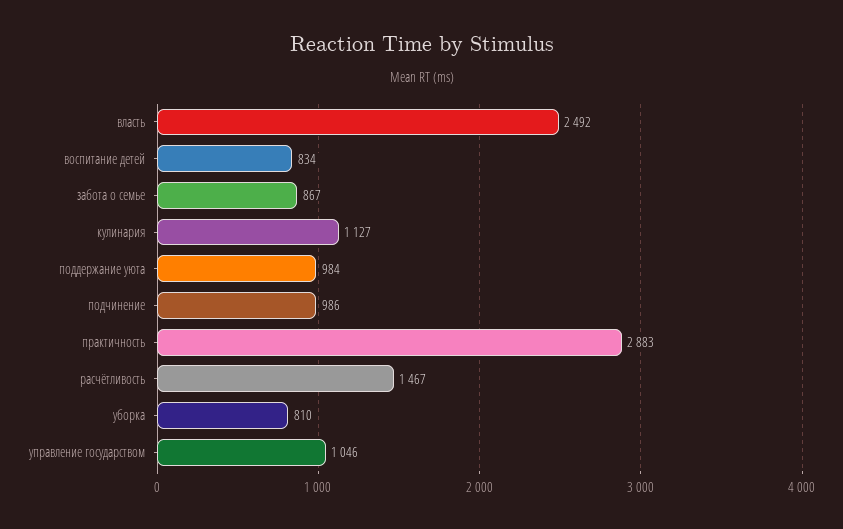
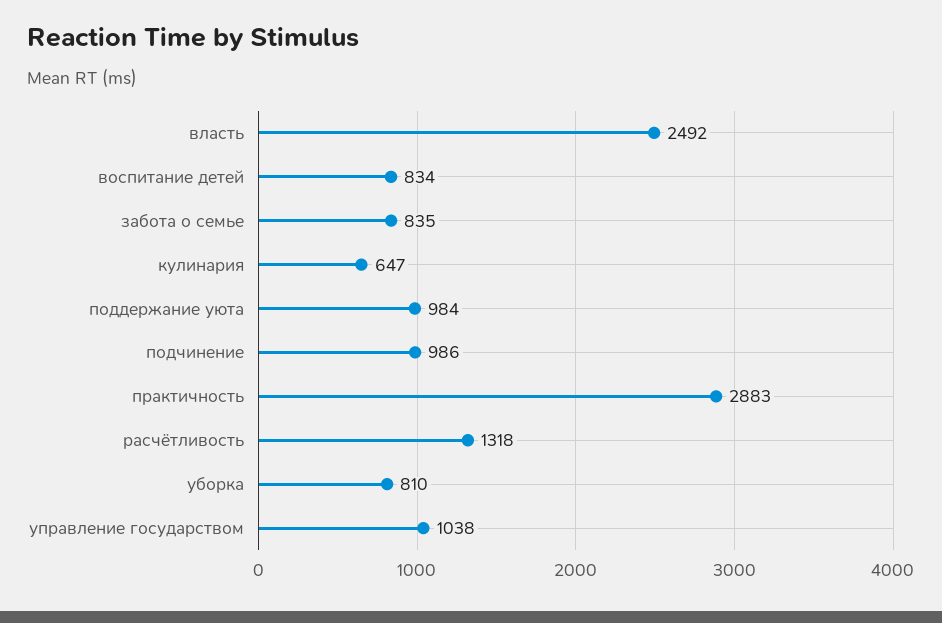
  {
    "власть": 2492,
    "воспитание детей": 834,
-   "забота о семье": 867,
+   "забота о семье": 835,
-   "кулинария": 1127,
+   "кулинария": 647,
    "поддержание уюта": 984,
    "подчинение": 986,
    "практичность": 2883,
-   "расчётливость": 1467,
+   "расчётливость": 1318,
    "уборка": 810,
-   "управление государством": 1046
+   "управление государством": 1038
  }

